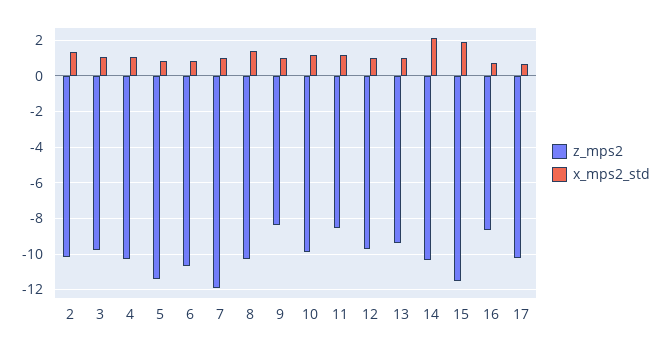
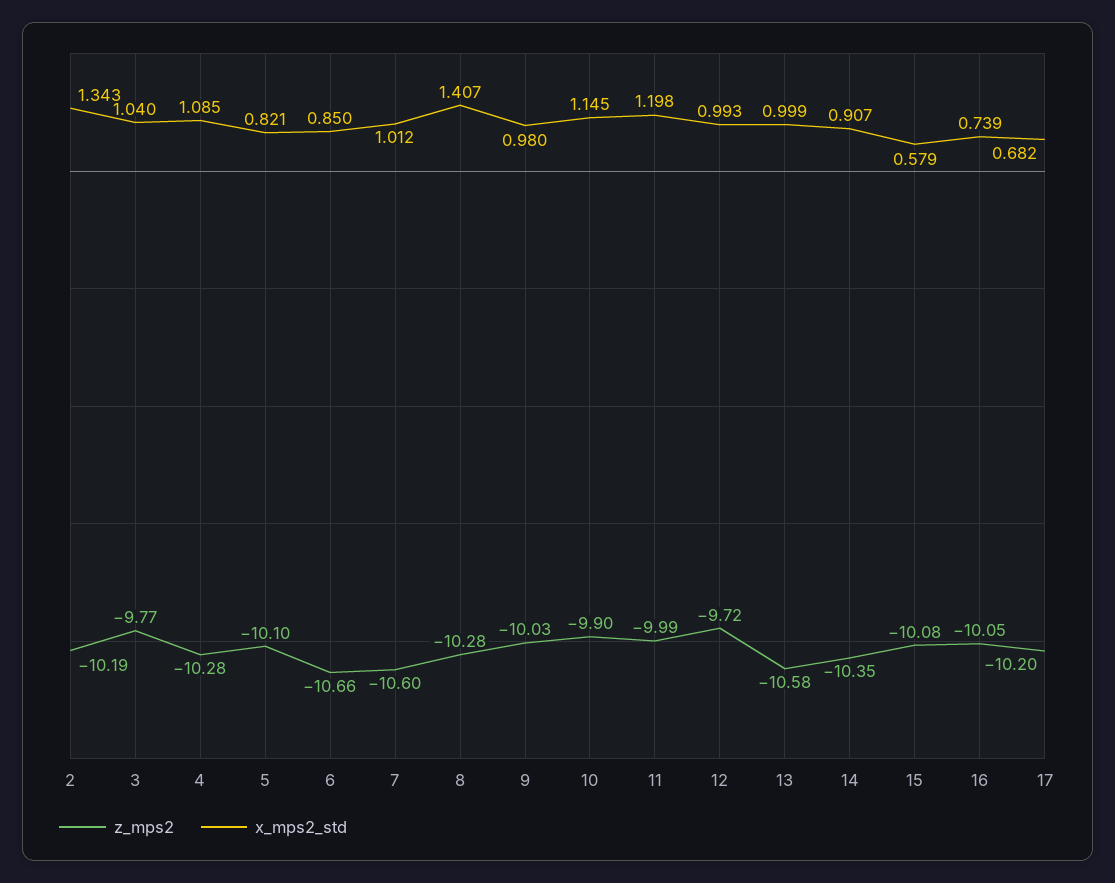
  {
    "z_mps2": {
      "2": -10.19,
      "3": -9.77,
      "4": -10.28,
-     "5": -11.5,
+     "5": -10.1,
      "6": -10.66,
-     "7": -12,
+     "7": -10.6,
      "8": -10.28,
-     "9": -8.5,
+     "9": -10.03,
      "10": -9.9,
-     "11": -8.5,
+     "11": -9.99,
      "12": -9.72,
-     "13": -9.5,
+     "13": -10.58,
      "14": -10.35,
-     "15": -11.5,
+     "15": -10.08,
-     "16": -8.5,
+     "16": -10.05,
      "17": -10.2
    },
    "x_mps2_std": {
      "2": 1.343,
      "3": 1.04,
      "4": 1.085,
      "5": 0.821,
      "6": 0.85,
      "7": 1.012,
      "8": 1.407,
      "9": 0.98,
      "10": 1.145,
      "11": 1.198,
      "12": 0.993,
      "13": 0.999,
-     "14": 2,
+     "14": 0.907,
-     "15": 2,
+     "15": 0.579,
      "16": 0.739,
      "17": 0.682
    }
  }

